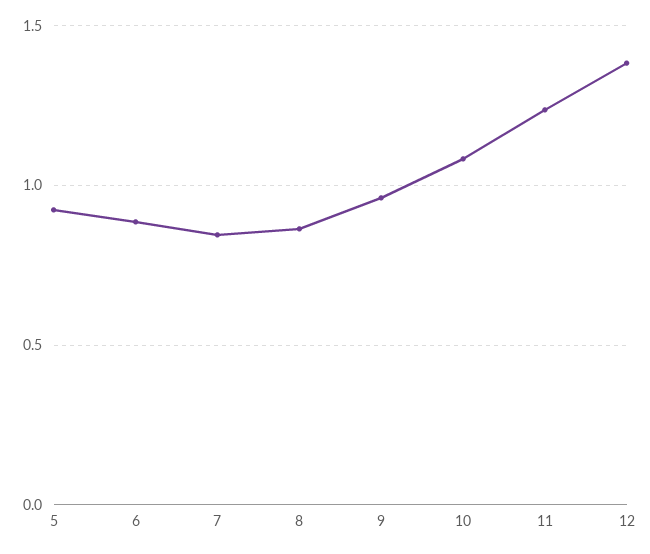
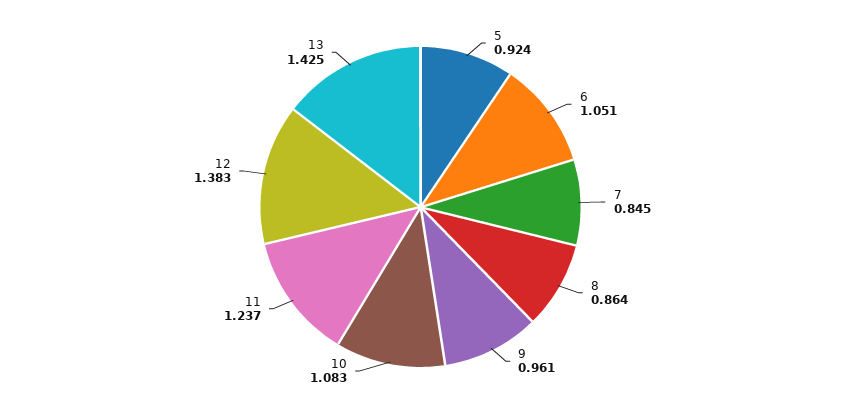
  {
    "5": 0.924,
-   "6": 0.9,
+   "6": 1.051,
    "7": 0.845,
    "8": 0.864,
    "9": 0.961,
    "10": 1.083,
    "11": 1.237,
-   "12": 1.383
+   "12": 1.383,
+   "13": 1.425
  }

